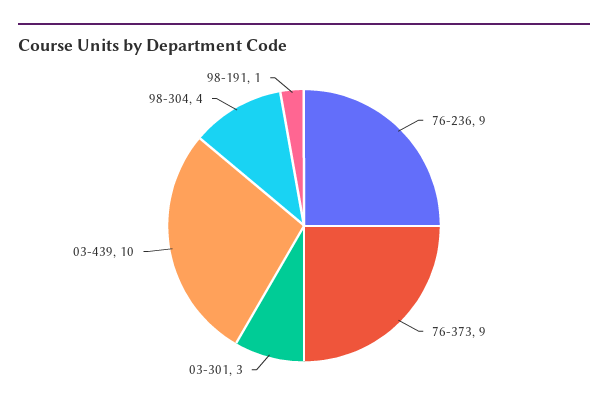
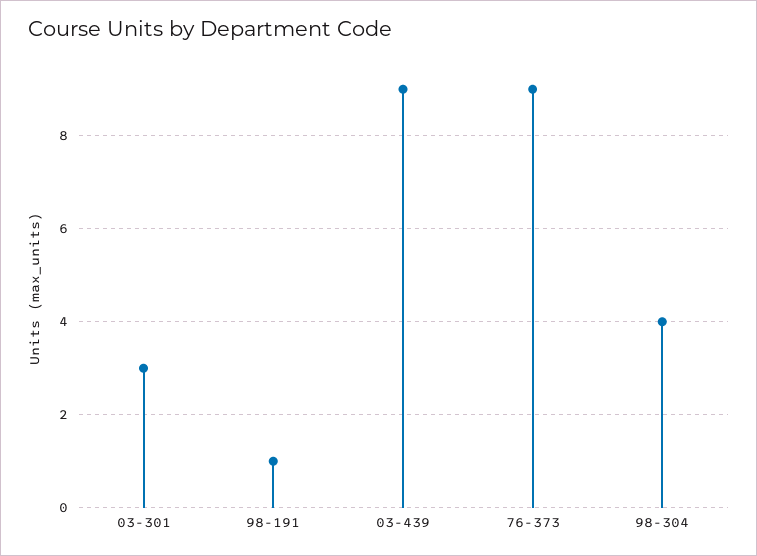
  {
-   "76-236": 9,
    "76-373": 9,
    "03-301": 3,
-   "03-439": 10,
+   "03-439": 9,
    "98-304": 4,
    "98-191": 1
  }

